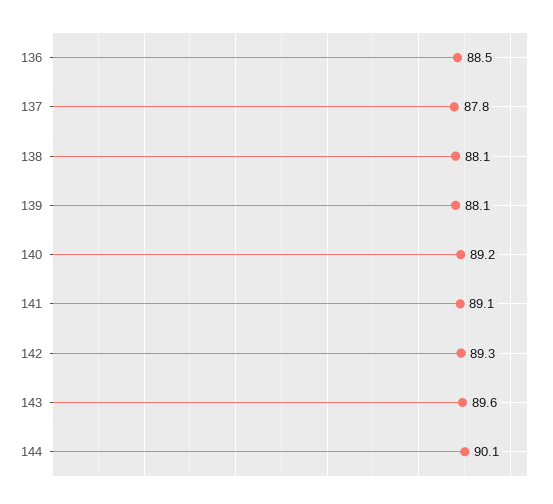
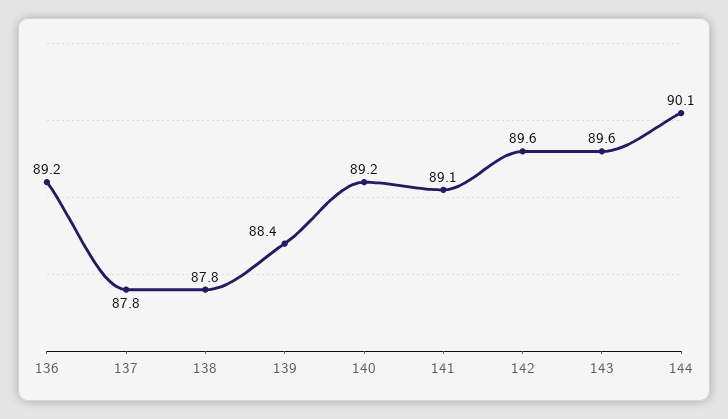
  {
-   "136": 88.5,
+   "136": 89.2,
    "137": 87.8,
-   "138": 88.1,
+   "138": 87.8,
-   "139": 88.1,
+   "139": 88.4,
    "140": 89.2,
    "141": 89.1,
-   "142": 89.3,
+   "142": 89.6,
    "143": 89.6,
    "144": 90.1
  }

